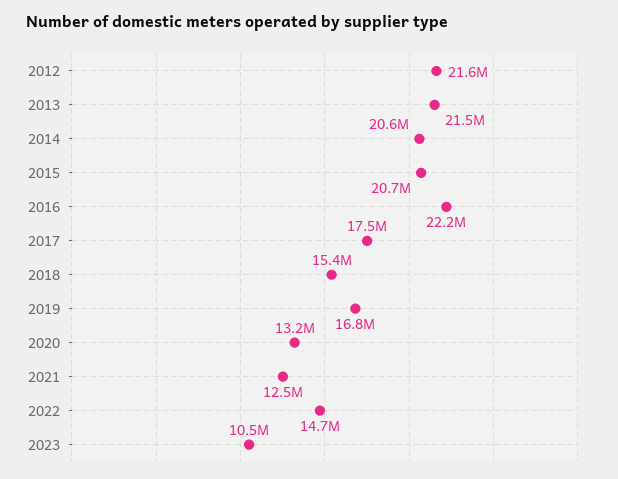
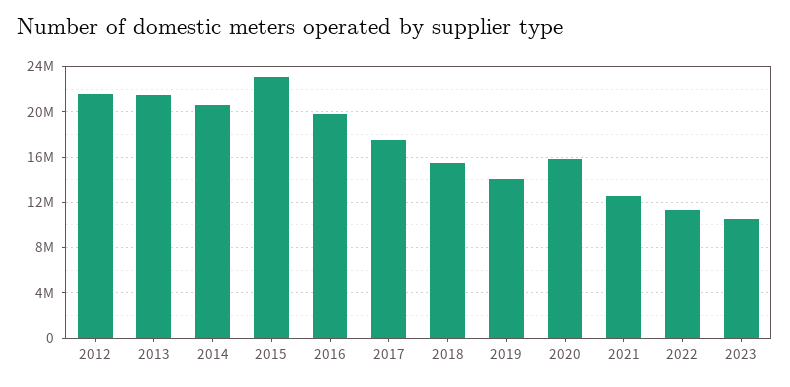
  {
    "2012": 21600000,
    "2013": 21500000,
    "2014": 20600000,
-   "2015": 20700000,
+   "2015": 23000000,
-   "2016": 22200000,
+   "2016": 20000000,
    "2017": 17500000,
    "2018": 15400000,
-   "2019": 16800000,
+   "2019": 14000000,
-   "2020": 13200000,
+   "2020": 16000000,
    "2021": 12500000,
-   "2022": 14700000,
+   "2022": 11000000,
    "2023": 10500000
  }

